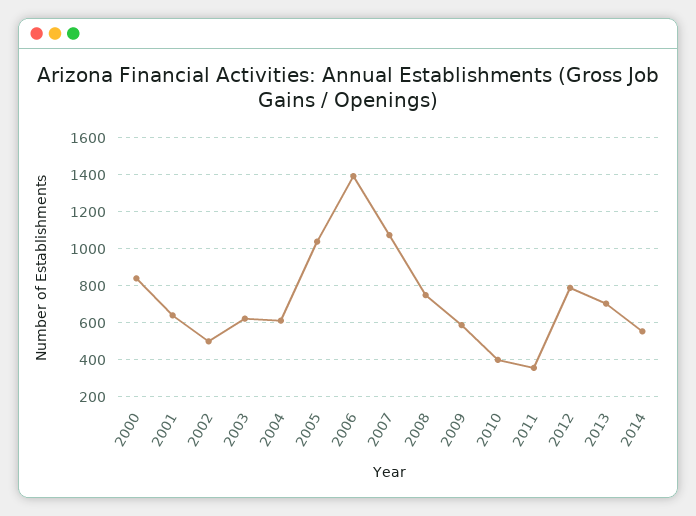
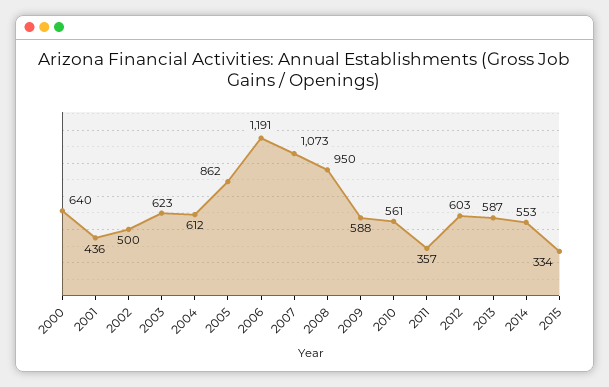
  {
-   "2000": 850,
+   "2000": 640,
-   "2001": 650,
+   "2001": 436,
    "2002": 500,
    "2003": 623,
    "2004": 612,
-   "2005": 1050,
+   "2005": 862,
-   "2006": 1400,
+   "2006": 1191,
    "2007": 1073,
-   "2008": 750,
+   "2008": 950,
    "2009": 588,
-   "2010": 400,
+   "2010": 561,
    "2011": 357,
-   "2012": 800,
+   "2012": 603,
-   "2013": 700,
+   "2013": 587,
-   "2014": 553
+   "2014": 553,
+   "2015": 334
  }

